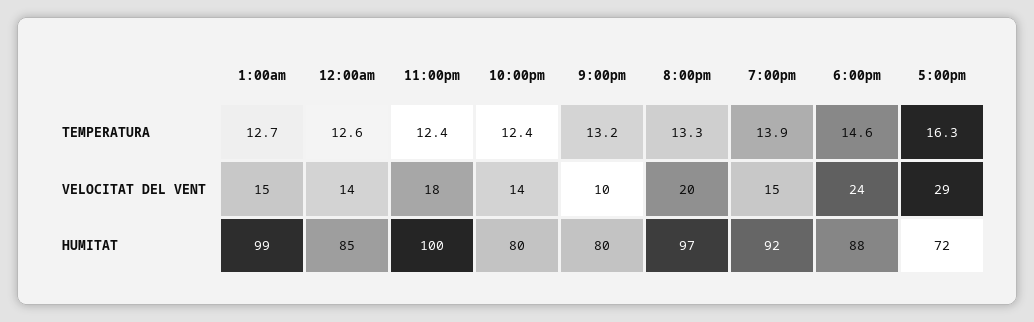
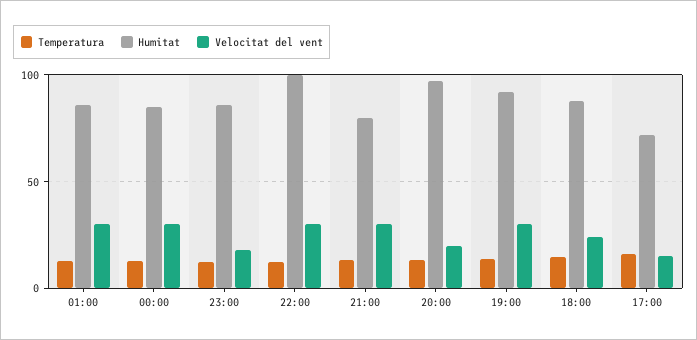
  {
    "TEMPERATURA": {
      "1:00am": 12.7,
      "12:00am": 12.6,
      "11:00pm": 12.4,
      "10:00pm": 12.4,
      "9:00pm": 13.2,
      "8:00pm": 13.3,
      "7:00pm": 13.9,
      "6:00pm": 14.6,
      "5:00pm": 16.3
    },
    "VELOCITAT DEL VENT": {
-     "1:00am": 15,
+     "1:00am": 30,
-     "12:00am": 14,
+     "12:00am": 30,
      "11:00pm": 18,
-     "10:00pm": 14,
+     "10:00pm": 30,
-     "9:00pm": 10,
+     "9:00pm": 30,
      "8:00pm": 20,
-     "7:00pm": 15,
+     "7:00pm": 30,
      "6:00pm": 24,
-     "5:00pm": 29
+     "5:00pm": 15
    },
    "HUMITAT": {
-     "1:00am": 99,
+     "1:00am": 85,
      "12:00am": 85,
-     "11:00pm": 100,
+     "11:00pm": 85,
-     "10:00pm": 80,
+     "10:00pm": 100,
      "9:00pm": 80,
      "8:00pm": 97,
      "7:00pm": 92,
      "6:00pm": 88,
      "5:00pm": 72
    }
  }

